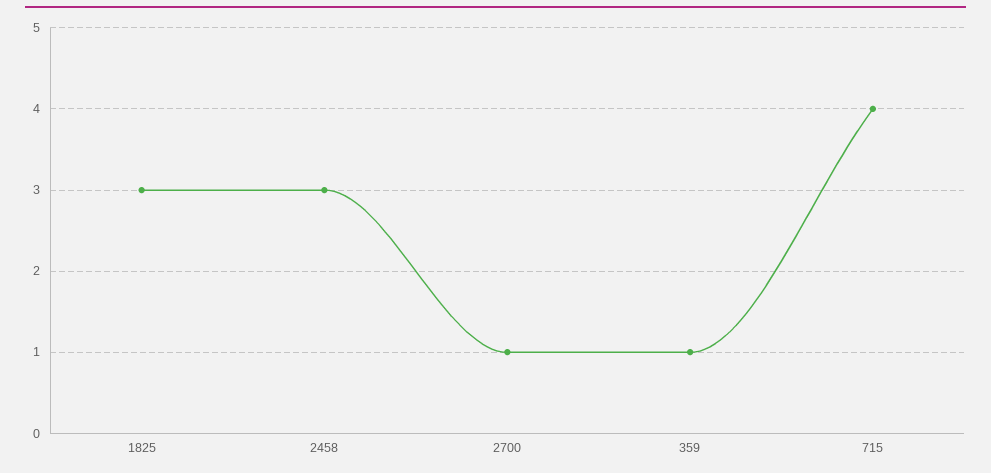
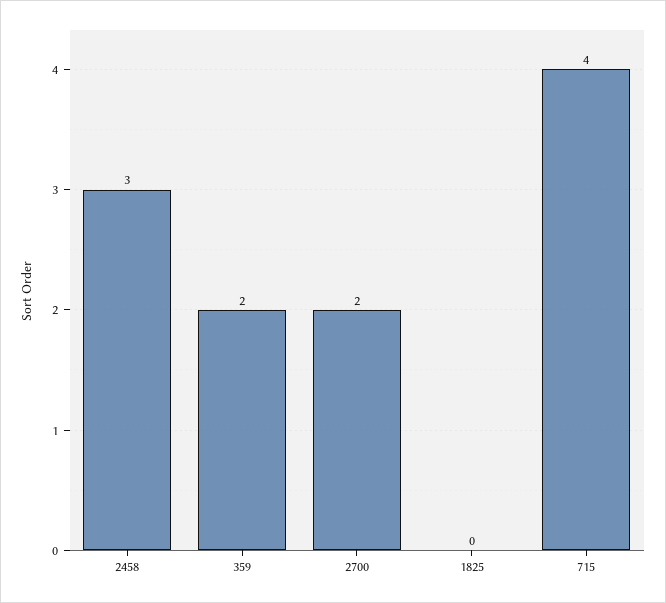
  {
-   "1825": 3,
+   "1825": 0,
    "2458": 3,
-   "2700": 1,
+   "2700": 2,
-   "359": 1,
+   "359": 2,
    "715": 4
  }

